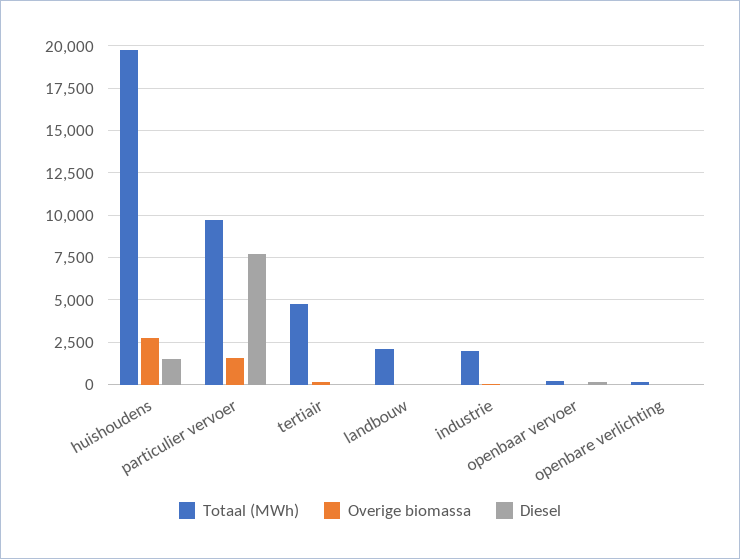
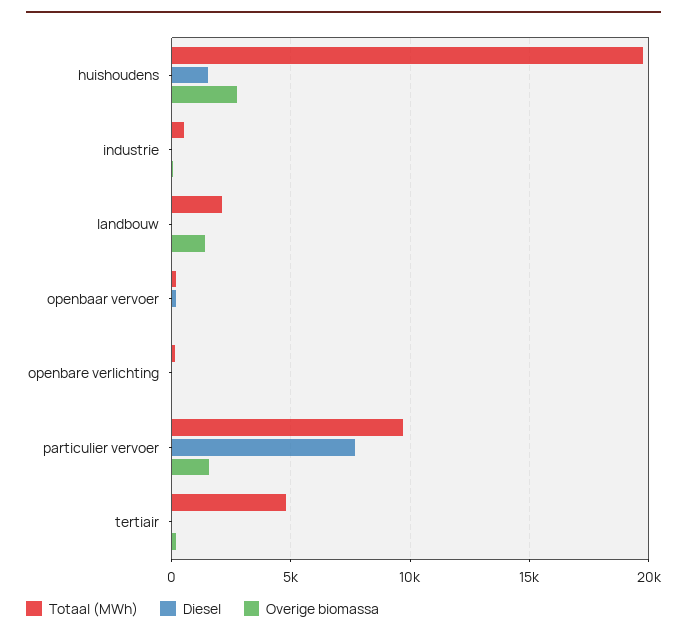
  {
    "Totaal (MWh)": {
      "huishoudens": 20000,
      "particulier vervoer": 9500,
      "tertiair": 5000,
      "landbouw": 2000,
-     "industrie": 2000,
+     "industrie": 500,
      "openbaar vervoer": 0,
      "openbare verlichting": 0
    },
    "Overige biomassa": {
      "huishoudens": 2500,
      "particulier vervoer": 1500,
      "tertiair": 0,
-     "landbouw": 0,
+     "landbouw": 1500,
      "industrie": 0,
      "openbaar vervoer": 0,
      "openbare verlichting": 0
    },
    "Diesel": {
      "huishoudens": 1500,
      "particulier vervoer": 7500,
      "tertiair": 0,
      "landbouw": 0,
      "industrie": 0,
      "openbaar vervoer": 0,
      "openbare verlichting": 0
    }
  }

